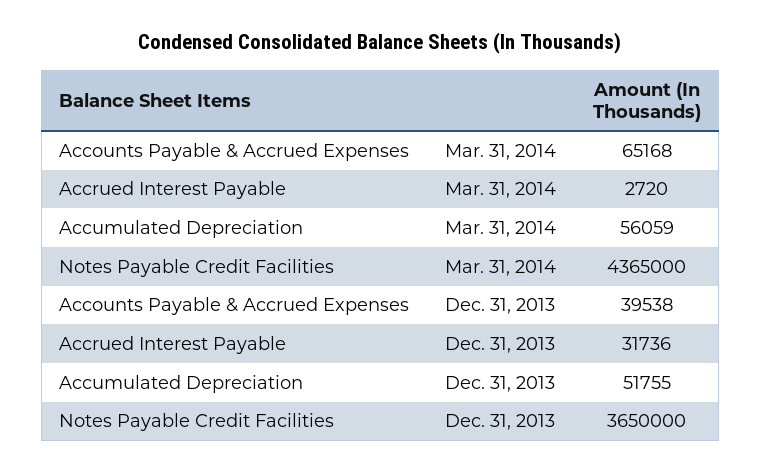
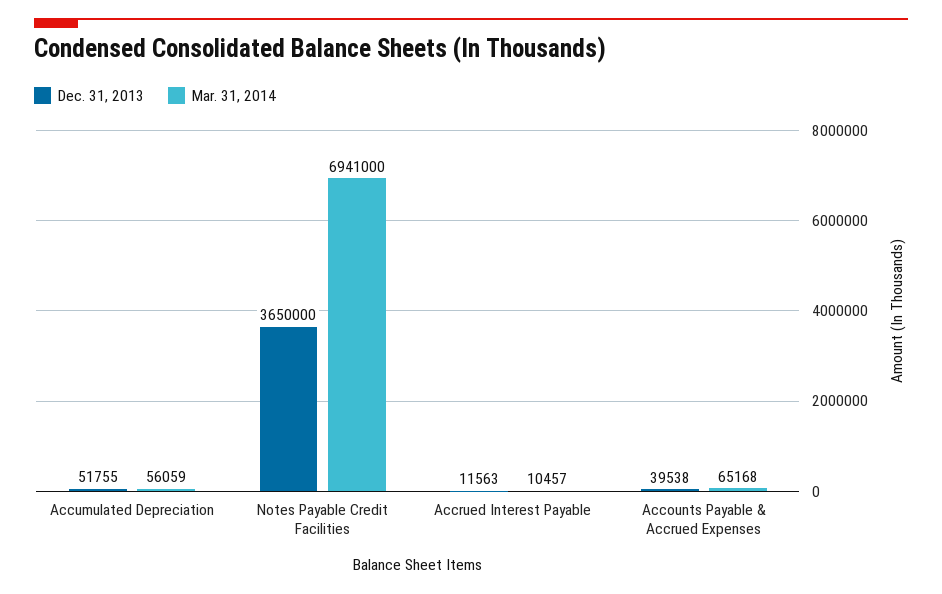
  {
    "Mar. 31, 2014": {
      "Accounts Payable & Accrued Expenses": 65168,
-     "Accrued Interest Payable": 2720,
+     "Accrued Interest Payable": 10457,
      "Accumulated Depreciation": 56059,
-     "Notes Payable Credit Facilities": 4365000
+     "Notes Payable Credit Facilities": 6941000
    },
    "Dec. 31, 2013": {
      "Accounts Payable & Accrued Expenses": 39538,
-     "Accrued Interest Payable": 31736,
+     "Accrued Interest Payable": 11563,
      "Accumulated Depreciation": 51755,
      "Notes Payable Credit Facilities": 3650000
    }
  }

